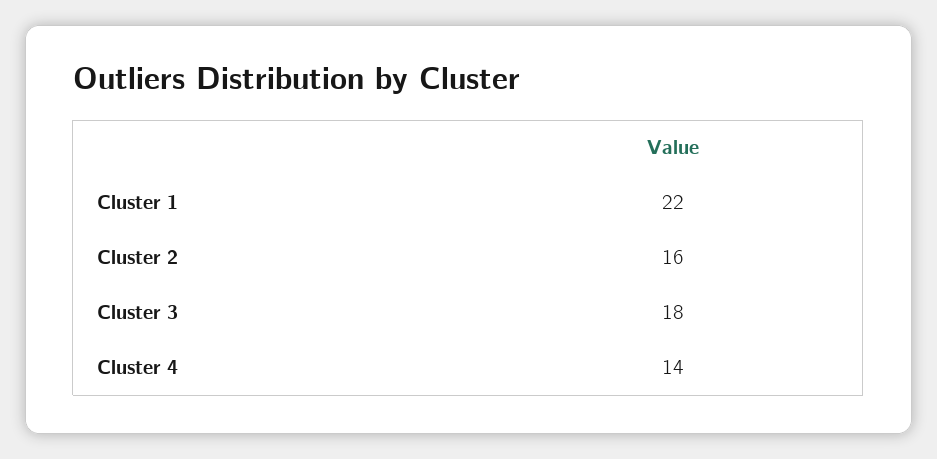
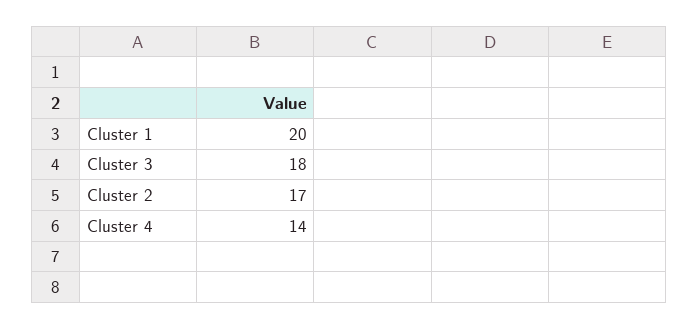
  {
-   "Cluster 1": 22,
+   "Cluster 1": 20,
-   "Cluster 2": 16,
+   "Cluster 2": 17,
    "Cluster 3": 18,
    "Cluster 4": 14
  }

